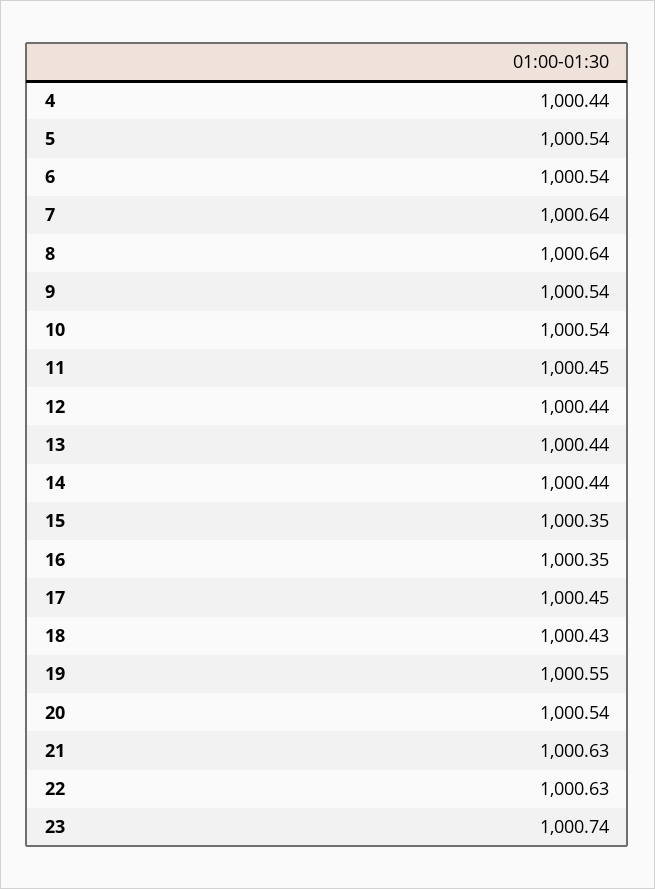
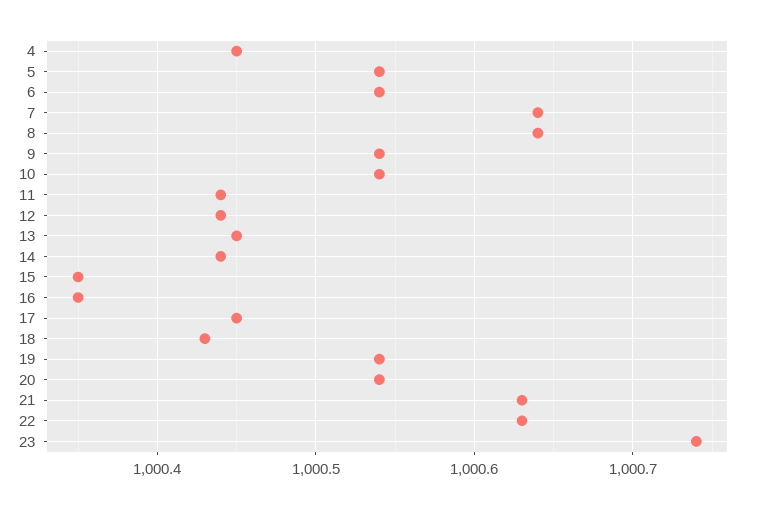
  {
-   "4": 1000.44,
+   "4": 1000.45,
    "5": 1000.54,
    "6": 1000.54,
    "7": 1000.64,
    "8": 1000.64,
    "9": 1000.54,
    "10": 1000.54,
-   "11": 1000.45,
+   "11": 1000.44,
    "12": 1000.44,
-   "13": 1000.44,
+   "13": 1000.45,
    "14": 1000.44,
    "15": 1000.35,
    "16": 1000.35,
    "17": 1000.45,
    "18": 1000.43,
-   "19": 1000.55,
+   "19": 1000.54,
    "20": 1000.54,
    "21": 1000.63,
    "22": 1000.63,
    "23": 1000.74
  }

